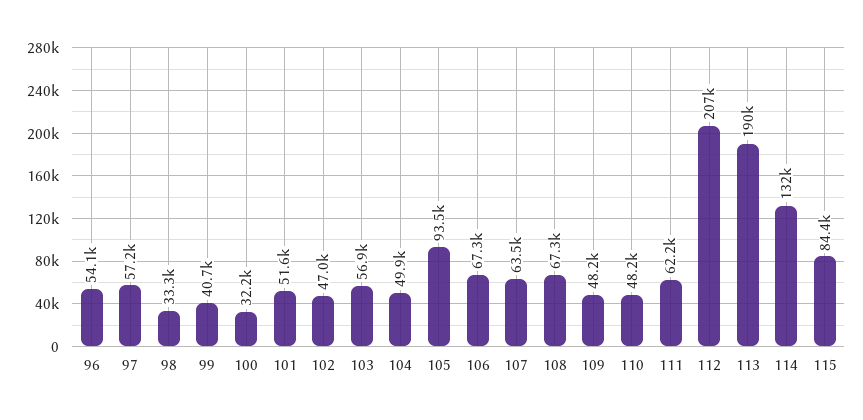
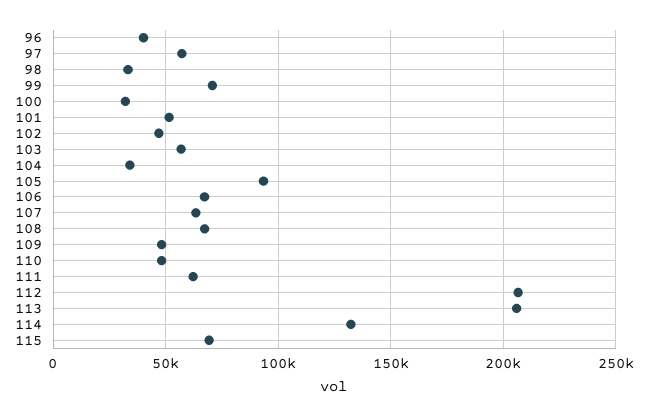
  {
-   "96": 54100,
+   "96": 40000,
    "97": 57200,
    "98": 33300,
-   "99": 40700,
+   "99": 70000,
    "100": 32200,
    "101": 51600,
    "102": 47000,
    "103": 56900,
-   "104": 49900,
+   "104": 35000,
    "105": 93500,
    "106": 67300,
    "107": 63500,
    "108": 67300,
    "109": 48200,
    "110": 48200,
    "111": 62200,
    "112": 207000,
-   "113": 190000,
+   "113": 205000,
    "114": 132000,
-   "115": 84400
+   "115": 70000
  }

